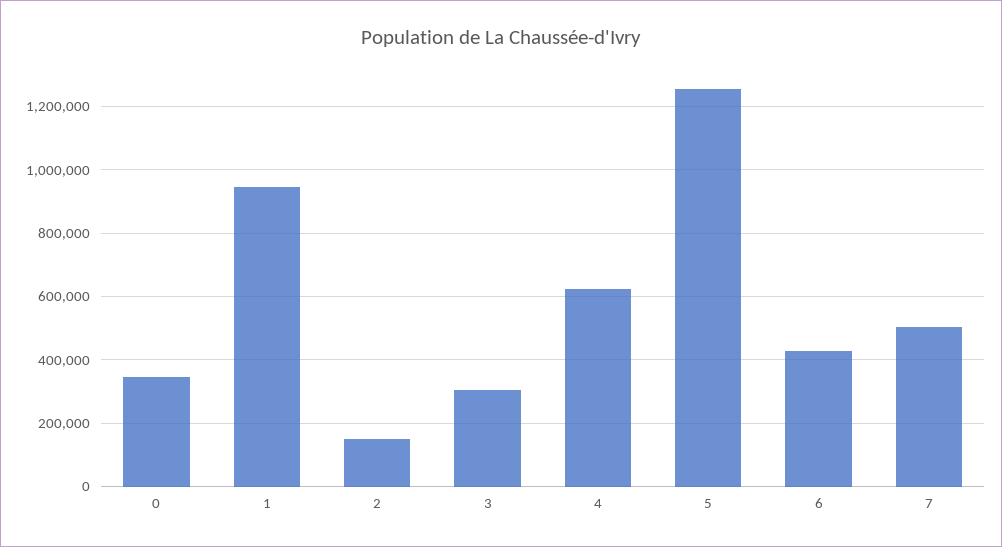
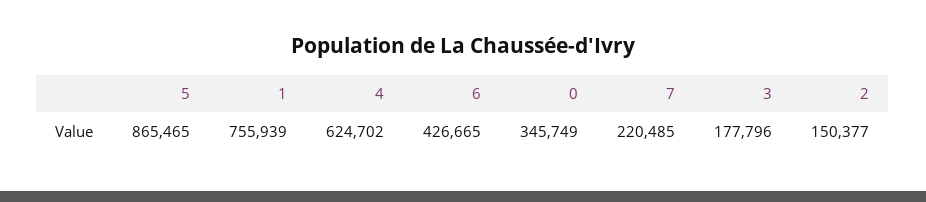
  {
    "0": 345749,
-   "1": 940000,
+   "1": 755939,
    "2": 150377,
-   "3": 300000,
+   "3": 177796,
    "4": 624702,
-   "5": 1260000,
+   "5": 865465,
    "6": 426665,
-   "7": 500000
+   "7": 220485
  }

